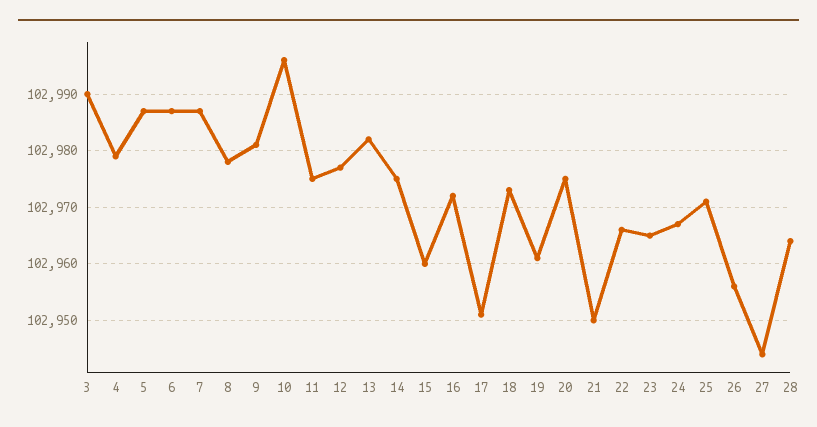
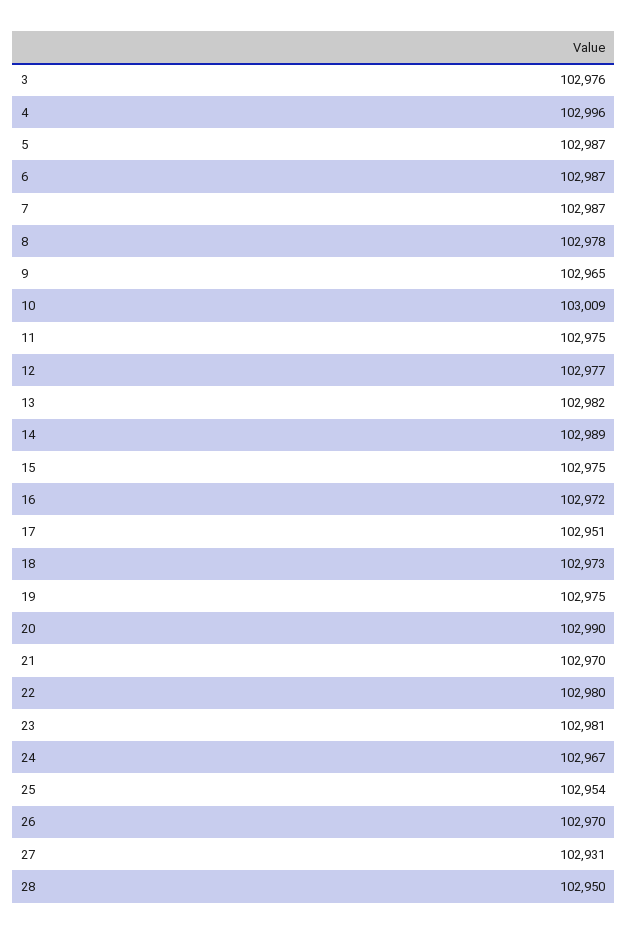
  {
-   "3": 102990,
+   "3": 102976,
-   "4": 102980,
+   "4": 102996,
    "5": 102987,
    "6": 102987,
    "7": 102987,
    "8": 102978,
-   "9": 102980,
+   "9": 102965,
-   "10": 102995,
+   "10": 103009,
    "11": 102975,
    "12": 102977,
    "13": 102982,
-   "14": 102975,
+   "14": 102989,
-   "15": 102960,
+   "15": 102975,
    "16": 102972,
    "17": 102951,
    "18": 102973,
-   "19": 102960,
+   "19": 102975,
-   "20": 102975,
+   "20": 102990,
-   "21": 102950,
+   "21": 102970,
-   "22": 102965,
+   "22": 102980,
-   "23": 102965,
+   "23": 102981,
    "24": 102967,
-   "25": 102970,
+   "25": 102954,
-   "26": 102955,
+   "26": 102970,
-   "27": 102945,
+   "27": 102931,
-   "28": 102965
+   "28": 102950
  }

